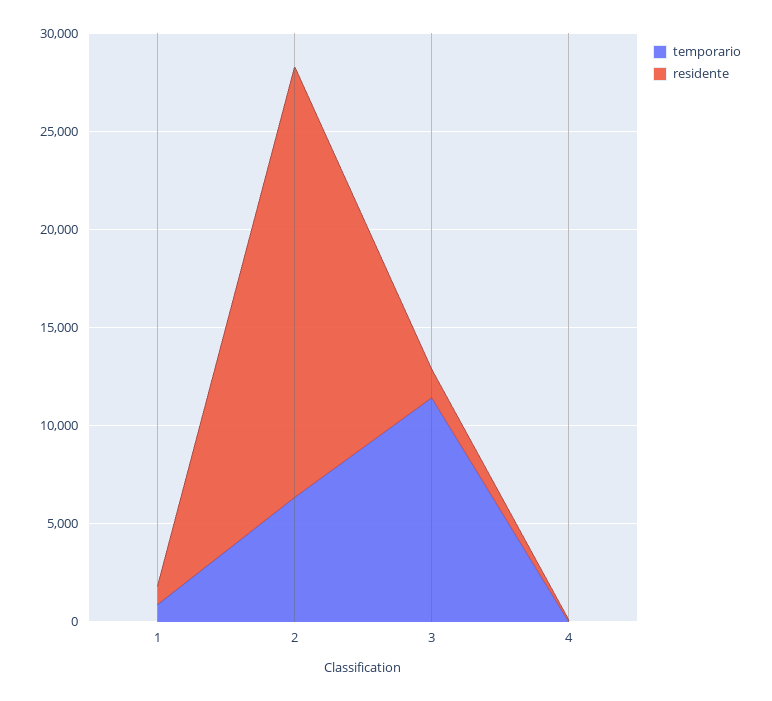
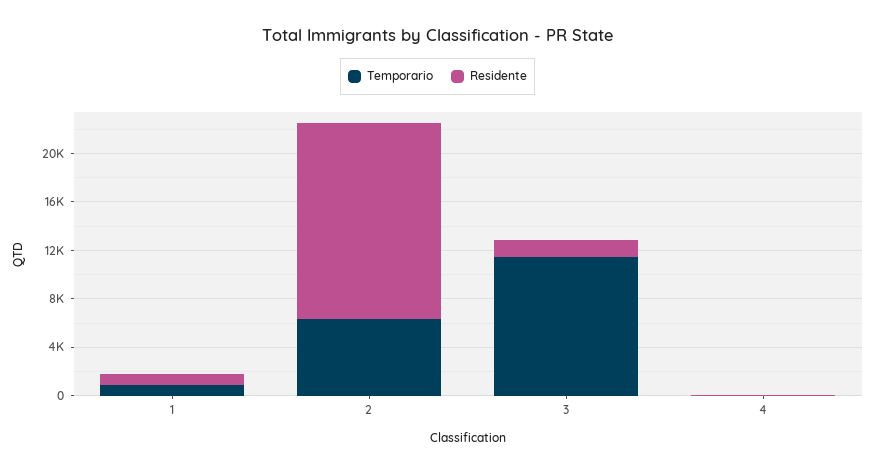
  {
    "temporario": {
      "1": 1000,
      "2": 6000,
      "3": 11000,
      "4": 0
    },
    "residente": {
      "1": 1000,
-     "2": 22000,
+     "2": 16000,
      "3": 1000,
      "4": 0
    }
  }

